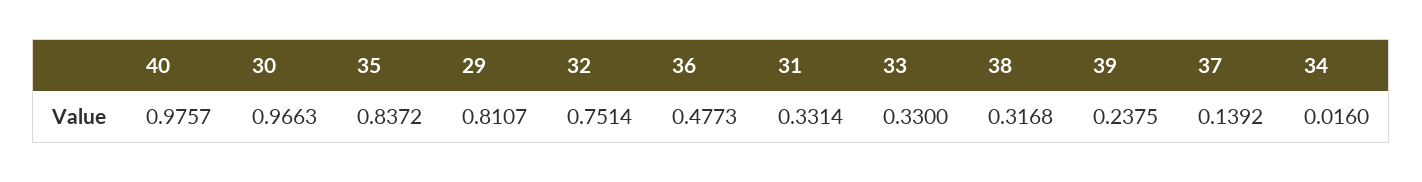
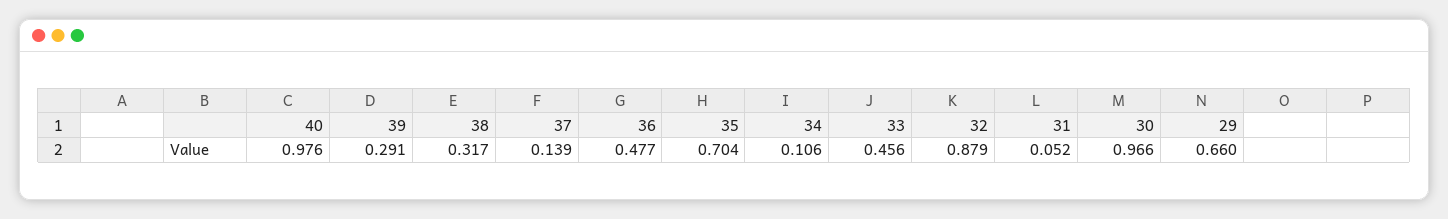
  {
    "40": 0.9757,
    "30": 0.9663,
-   "35": 0.8372,
+   "35": 0.704,
-   "29": 0.8107,
+   "29": 0.66,
-   "32": 0.7514,
+   "32": 0.879,
    "36": 0.4773,
-   "31": 0.3314,
+   "31": 0.052,
-   "33": 0.33,
+   "33": 0.456,
    "38": 0.3168,
-   "39": 0.2375,
+   "39": 0.291,
    "37": 0.1392,
-   "34": 0.016
+   "34": 0.106
  }

